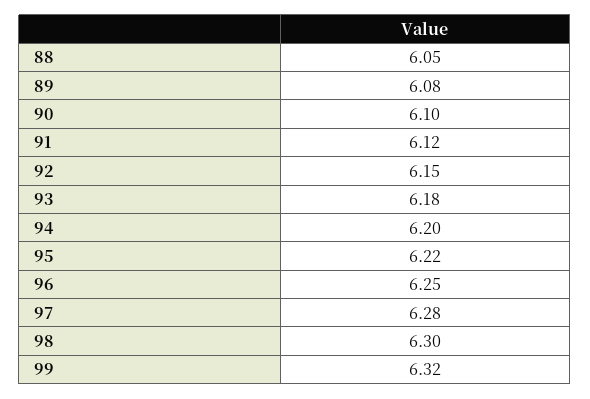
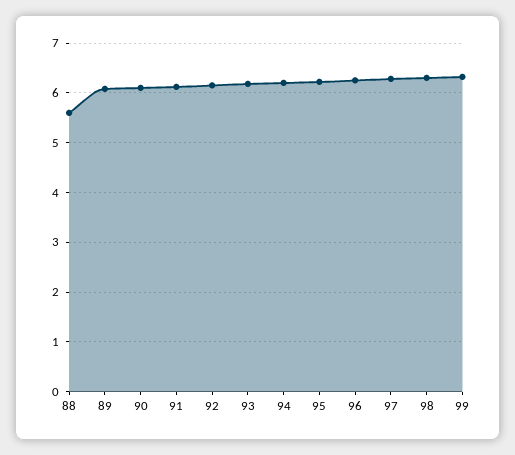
  {
-   "88": 6.05,
+   "88": 5.6,
    "89": 6.08,
    "90": 6.1,
    "91": 6.12,
    "92": 6.15,
    "93": 6.18,
    "94": 6.2,
    "95": 6.22,
    "96": 6.25,
    "97": 6.28,
    "98": 6.3,
    "99": 6.32
  }

